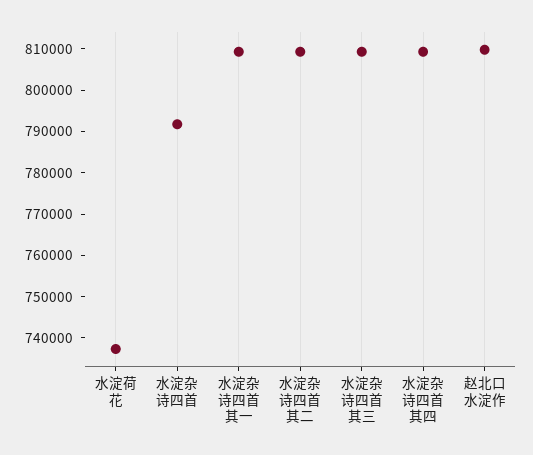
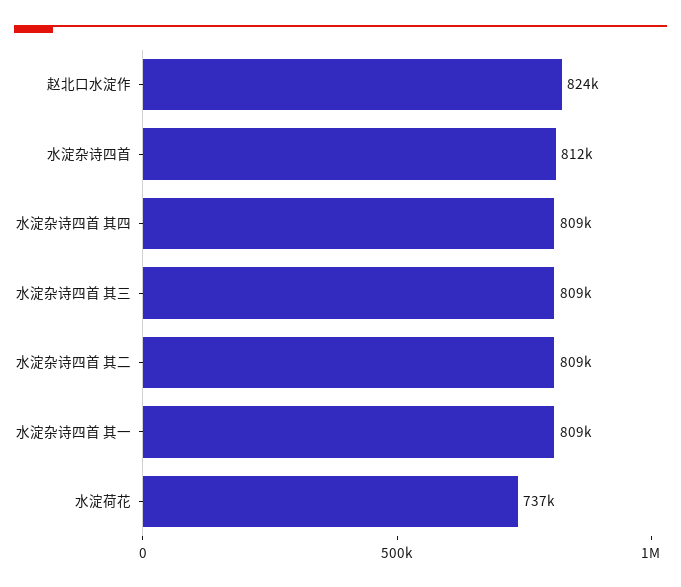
  {
    "水淀荷花": 737000,
-   "水淀杂诗四首": 792000,
+   "水淀杂诗四首": 812000,
    "水淀杂诗四首 其一": 809000,
    "水淀杂诗四首 其二": 809000,
    "水淀杂诗四首 其三": 809000,
    "水淀杂诗四首 其四": 809000,
-   "赵北口水淀作": 810000
+   "赵北口水淀作": 824000
  }

